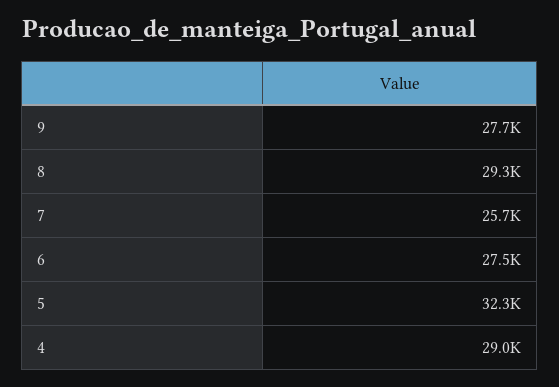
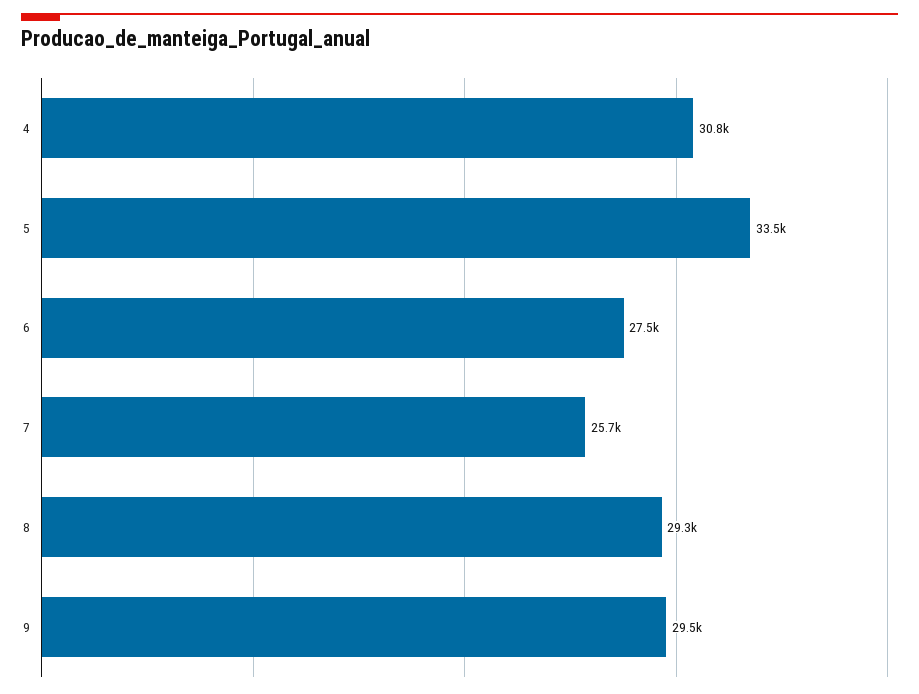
  {
-   "9": 27700,
+   "9": 29500,
    "8": 29300,
    "7": 25700,
    "6": 27500,
-   "5": 32300,
+   "5": 33500,
-   "4": 29000
+   "4": 30800
  }

